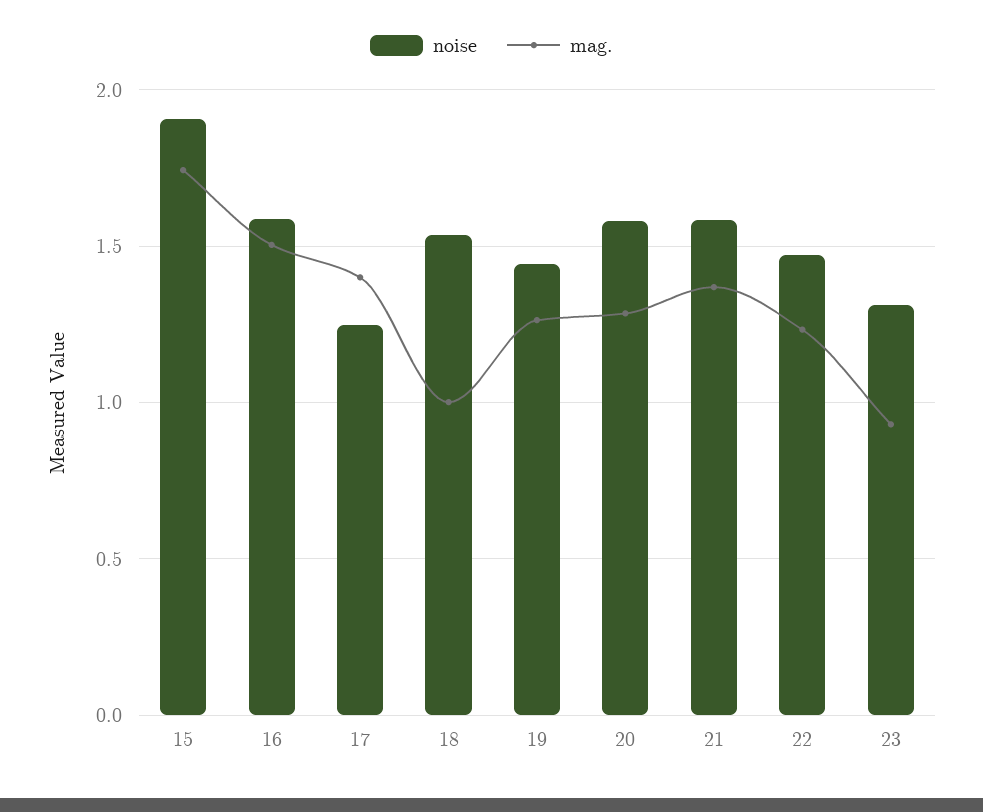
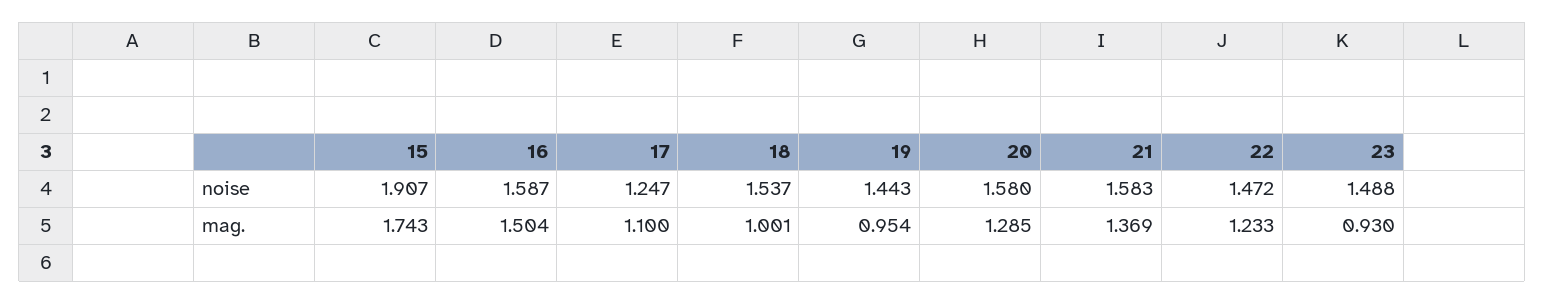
  {
    "noise": {
      "15": 1.907,
      "16": 1.587,
      "17": 1.247,
      "18": 1.537,
      "19": 1.443,
      "20": 1.58,
      "21": 1.583,
      "22": 1.472,
-     "23": 1.3
+     "23": 1.488
    },
    "mag.": {
      "15": 1.743,
      "16": 1.504,
-     "17": 1.4,
+     "17": 1.1,
      "18": 1.001,
-     "19": 1.25,
+     "19": 0.954,
      "20": 1.285,
      "21": 1.369,
      "22": 1.233,
      "23": 0.93
    }
  }

